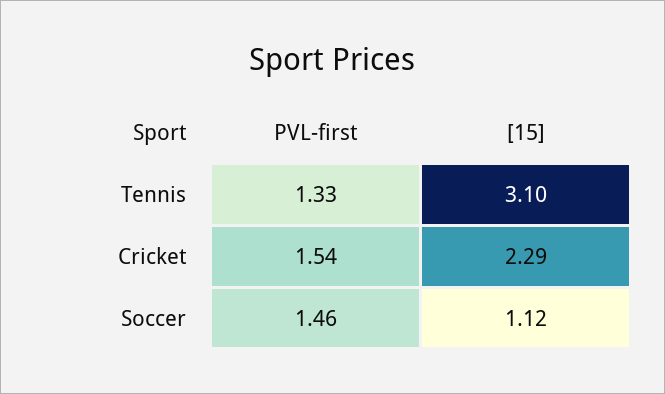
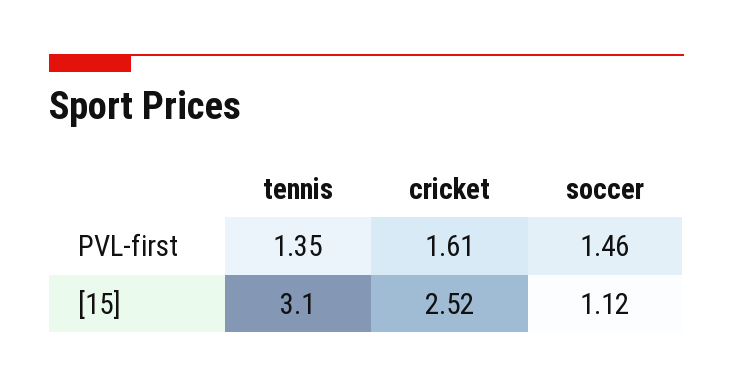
  {
    "PVL-first": {
-     "Tennis": 1.33,
+     "Tennis": 1.35,
-     "Cricket": 1.54,
+     "Cricket": 1.61,
      "Soccer": 1.46
    },
    "[15]": {
      "Tennis": 3.1,
-     "Cricket": 2.29,
+     "Cricket": 2.52,
      "Soccer": 1.12
    }
  }

